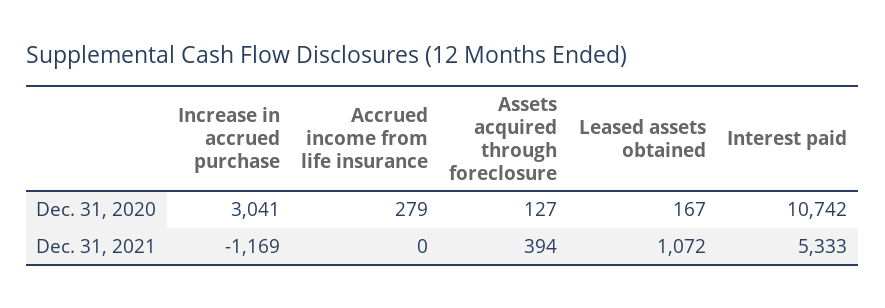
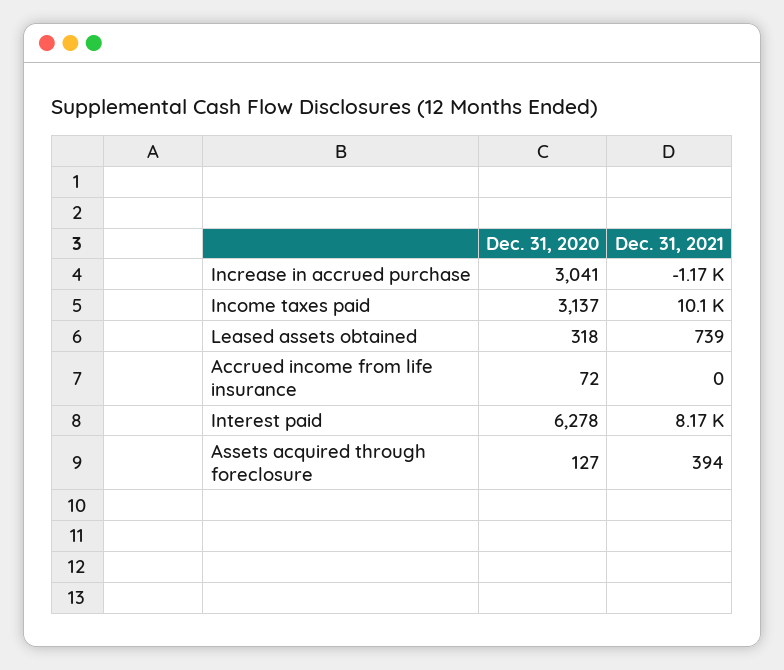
  {
    "Increase in accrued purchase": {
      "Dec. 31, 2020": 3041,
      "Dec. 31, 2021": -1169
    },
    "Accrued income from life insurance": {
-     "Dec. 31, 2020": 279,
+     "Dec. 31, 2020": 72,
      "Dec. 31, 2021": 0
    },
    "Assets acquired through foreclosure": {
      "Dec. 31, 2020": 127,
      "Dec. 31, 2021": 394
    },
    "Leased assets obtained": {
-     "Dec. 31, 2020": 167,
+     "Dec. 31, 2020": 318,
-     "Dec. 31, 2021": 1072
+     "Dec. 31, 2021": 739
    },
    "Interest paid": {
-     "Dec. 31, 2020": 10742,
+     "Dec. 31, 2020": 6278,
-     "Dec. 31, 2021": 5333
+     "Dec. 31, 2021": 8170
-   }
+   },
+   "Income taxes paid": {
+     "Dec. 31, 2020": 3137,
+     "Dec. 31, 2021": 10100
+   }
  }

